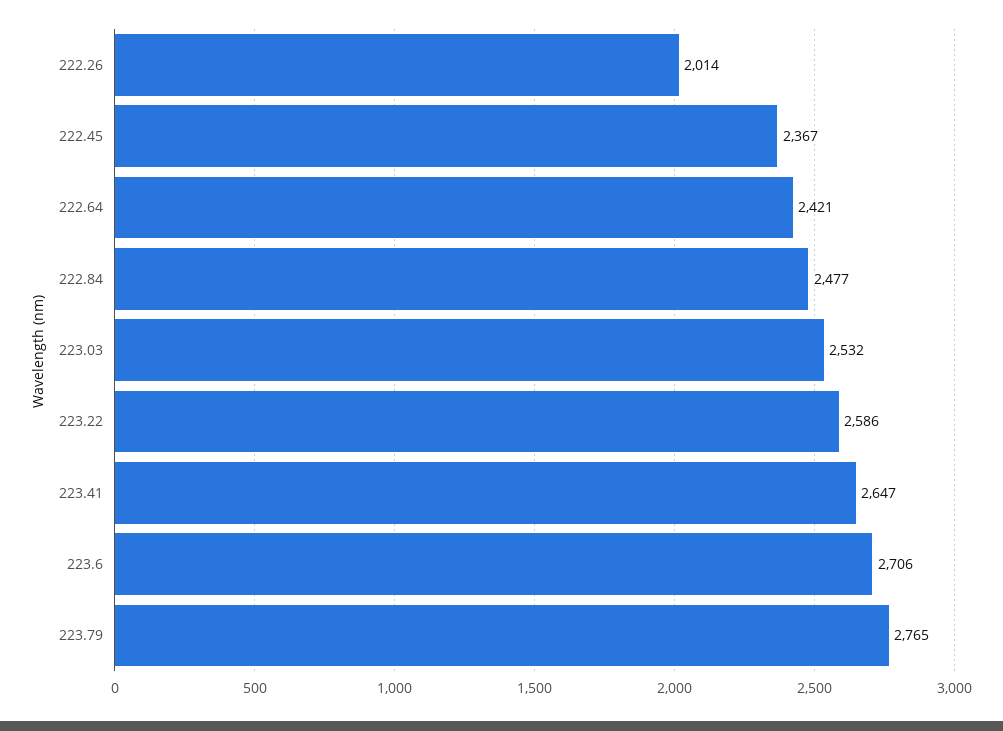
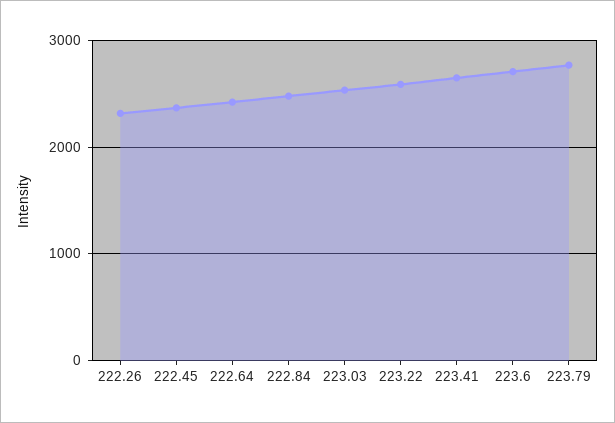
  {
-   "222.26": 2014,
+   "222.26": 2300,
    "222.45": 2367,
    "222.64": 2421,
    "222.84": 2477,
    "223.03": 2532,
    "223.22": 2586,
    "223.41": 2647,
    "223.6": 2706,
    "223.79": 2765
  }

